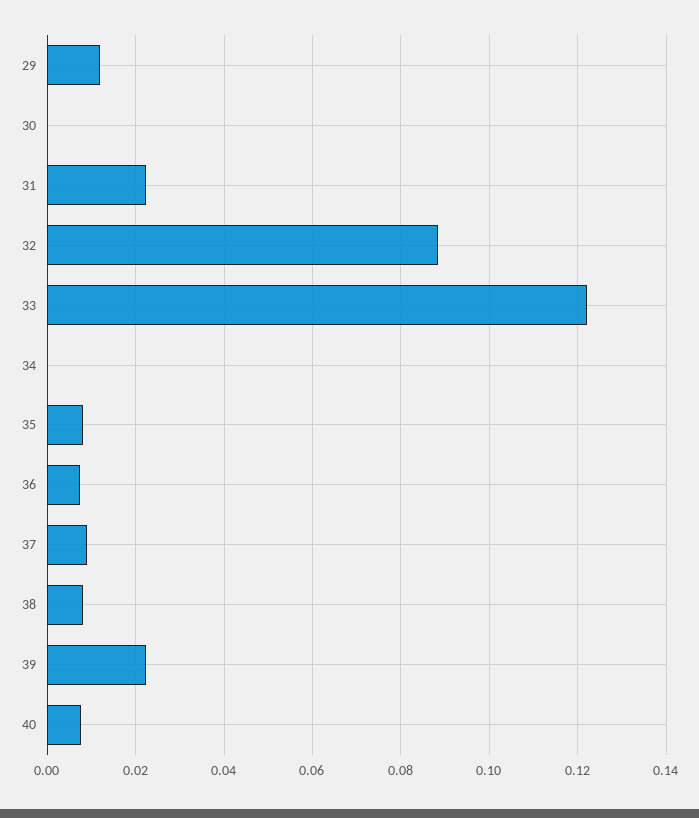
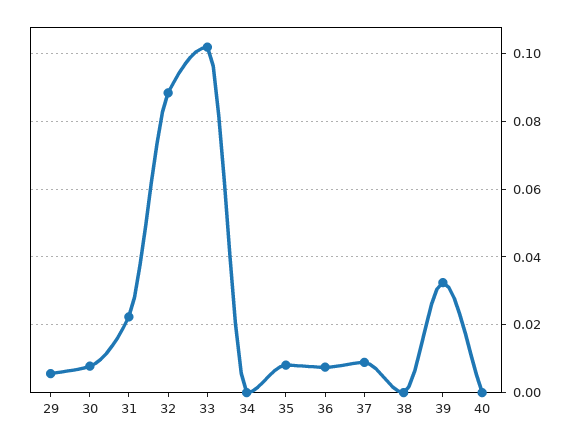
  {
-   "29": 0.012,
+   "29": 0.006,
-   "30": 0,
+   "30": 0.008,
    "31": 0.022,
    "32": 0.088,
-   "33": 0.122,
+   "33": 0.102,
    "34": 0,
    "35": 0.008,
    "36": 0.008,
    "37": 0.008,
-   "38": 0.008,
+   "38": 0,
-   "39": 0.022,
+   "39": 0.032,
-   "40": 0.008
+   "40": 0
  }

